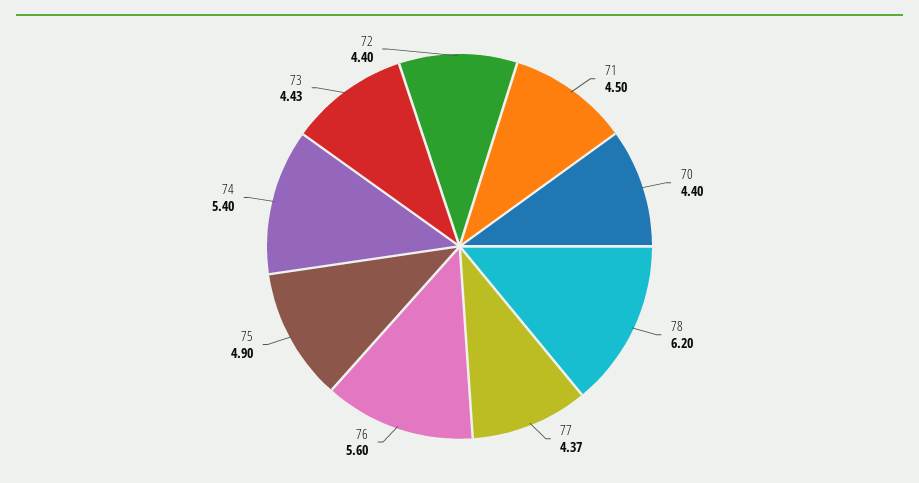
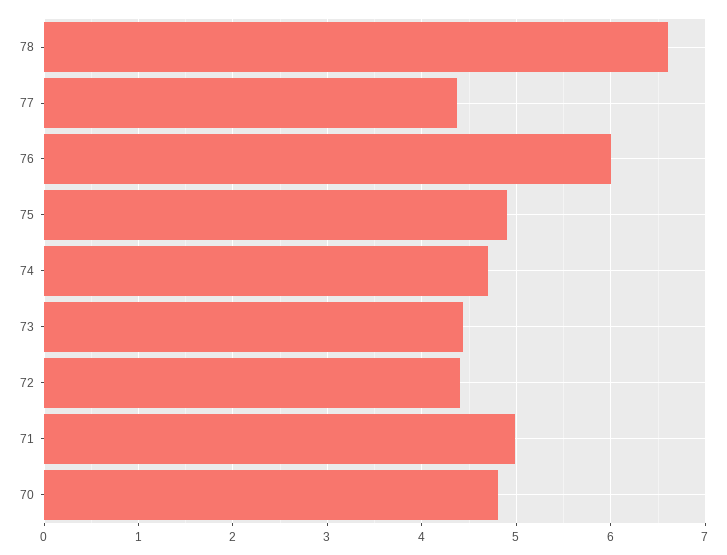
  {
-   "71": 4.5,
+   "71": 5,
-   "70": 4.4,
+   "70": 4.8,
-   "78": 6.2,
+   "78": 6.6,
    "77": 4.37,
-   "76": 5.6,
+   "76": 6,
    "75": 4.9,
-   "74": 5.4,
+   "74": 4.7,
    "73": 4.43,
    "72": 4.4
  }

